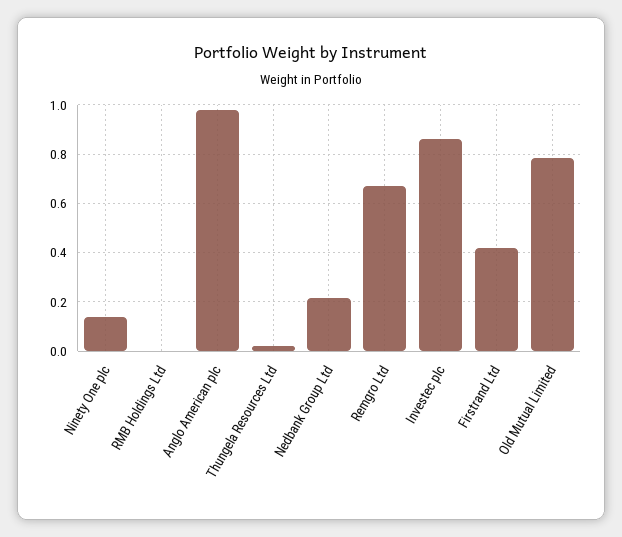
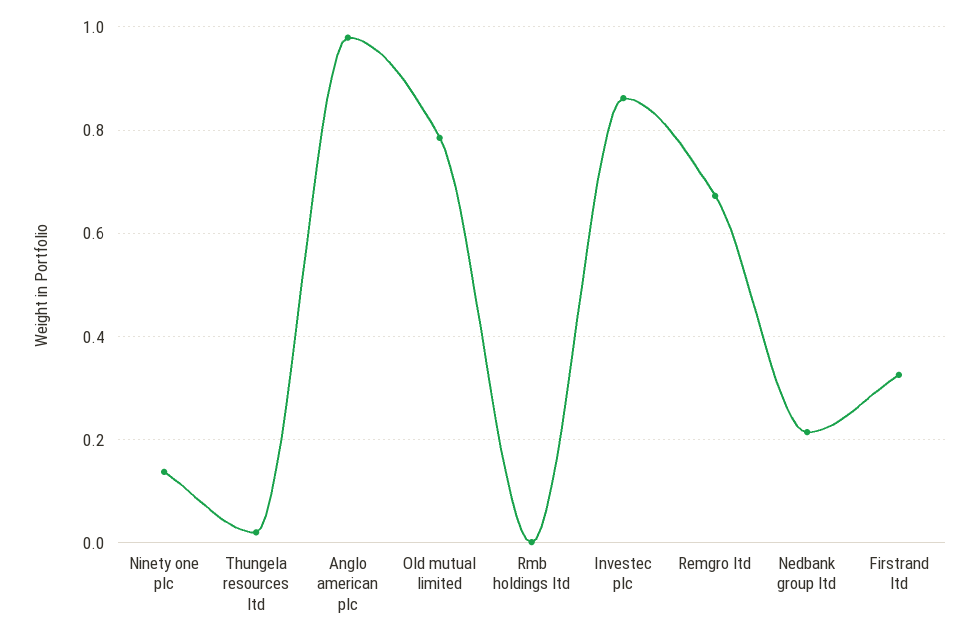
  {
    "Ninety One plc": 0.14,
    "RMB Holdings Ltd": 0,
    "Anglo American plc": 0.98,
    "Thungela Resources Ltd": 0.02,
    "Nedbank Group Ltd": 0.22,
    "Remgro Ltd": 0.68,
    "Investec plc": 0.86,
-   "Firstrand Ltd": 0.425,
+   "Firstrand Ltd": 0.32,
    "Old Mutual Limited": 0.78
  }

